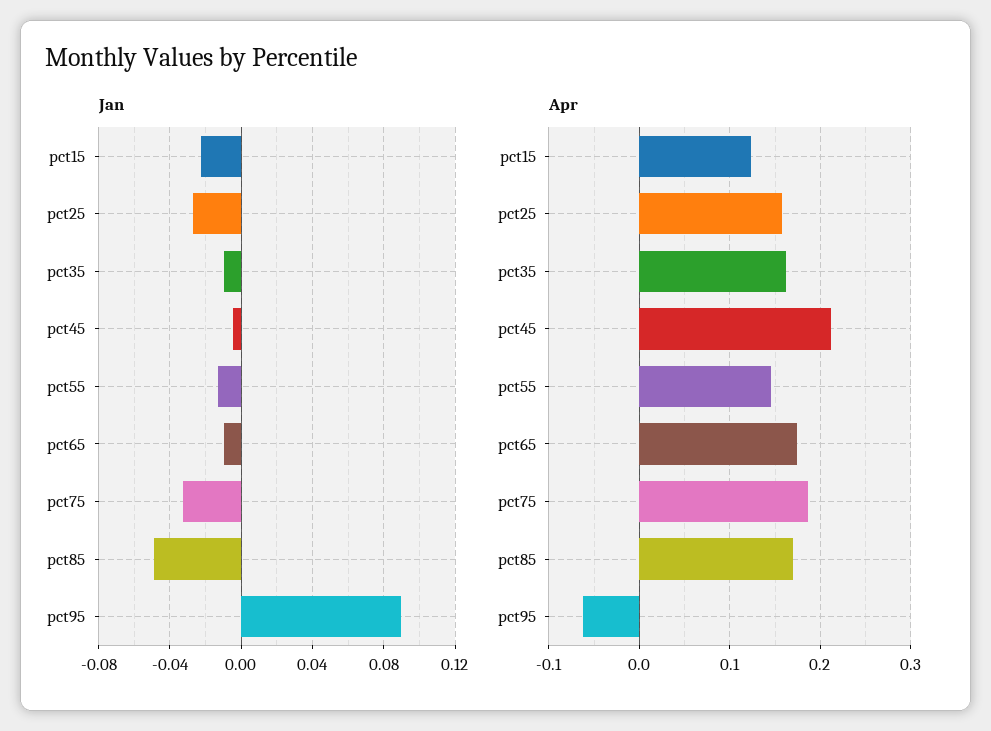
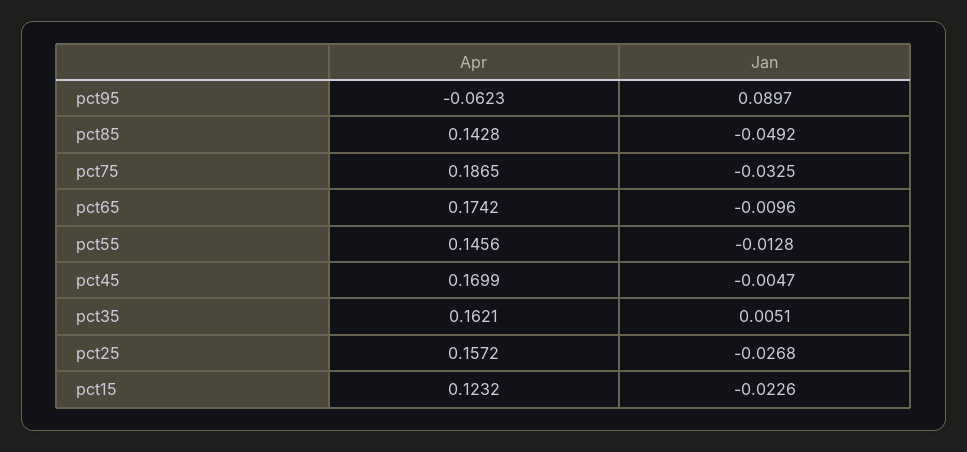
  {
    "Jan": {
      "pct15": -0.0226,
      "pct25": -0.0268,
-     "pct35": -0.01,
+     "pct35": 0.0051,
      "pct45": -0.0047,
      "pct55": -0.0128,
      "pct65": -0.0096,
      "pct75": -0.0325,
      "pct85": -0.0492,
      "pct95": 0.0897
    },
    "Apr": {
      "pct15": 0.1232,
      "pct25": 0.1572,
      "pct35": 0.1621,
-     "pct45": 0.21,
+     "pct45": 0.1699,
      "pct55": 0.1456,
      "pct65": 0.1742,
      "pct75": 0.1865,
-     "pct85": 0.17,
+     "pct85": 0.1428,
      "pct95": -0.0623
    }
  }

